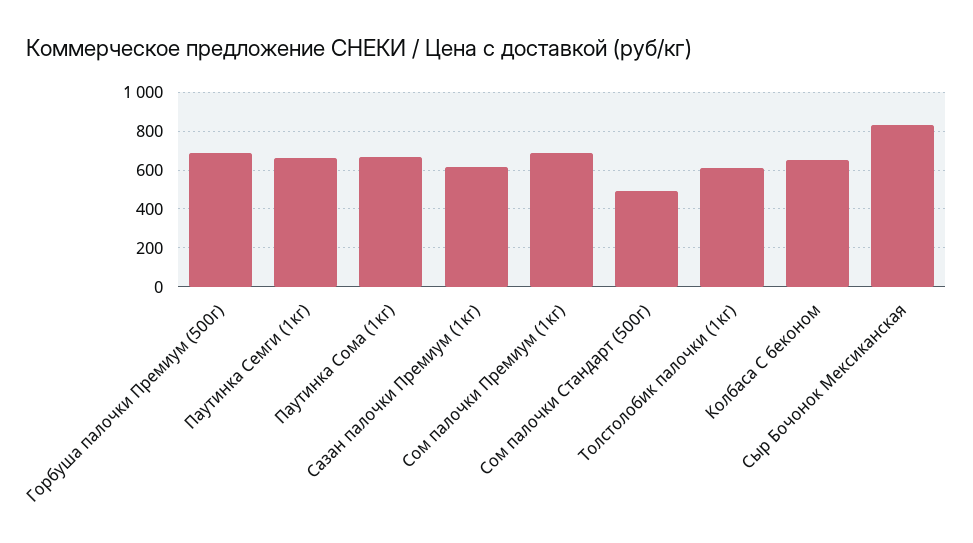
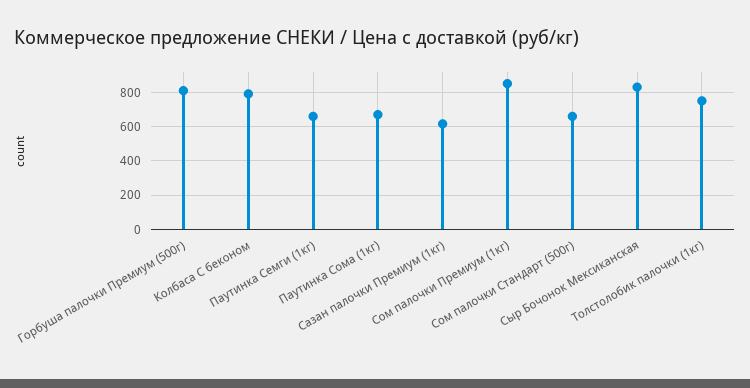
  {
-   "Горбуша палочки Премиум (500г)": 700,
+   "Горбуша палочки Премиум (500г)": 800,
    "Паутинка Семги (1кг)": 650,
    "Паутинка Сома (1кг)": 650,
    "Сазан палочки Премиум (1кг)": 600,
-   "Сом палочки Премиум (1кг)": 700,
+   "Сом палочки Премиум (1кг)": 850,
-   "Сом палочки Стандарт (500г)": 500,
+   "Сом палочки Стандарт (500г)": 650,
-   "Толстолобик палочки (1кг)": 600,
+   "Толстолобик палочки (1кг)": 750,
-   "Колбаса С беконом": 650,
+   "Колбаса С беконом": 800,
    "Сыр Бочонок Мексиканская": 850
  }

